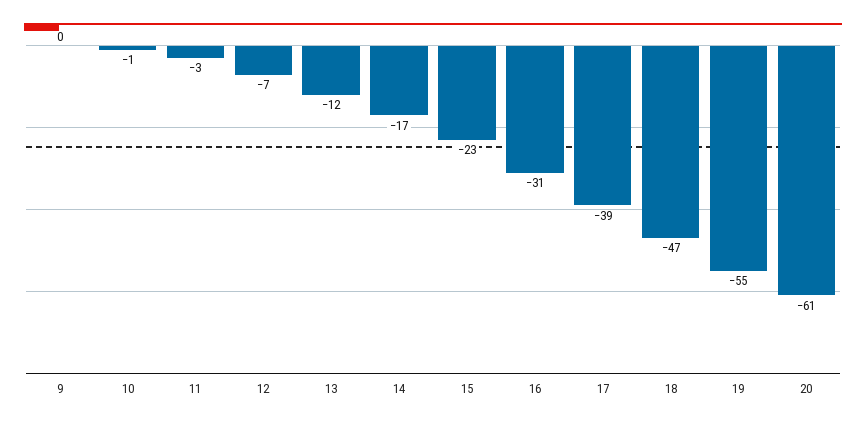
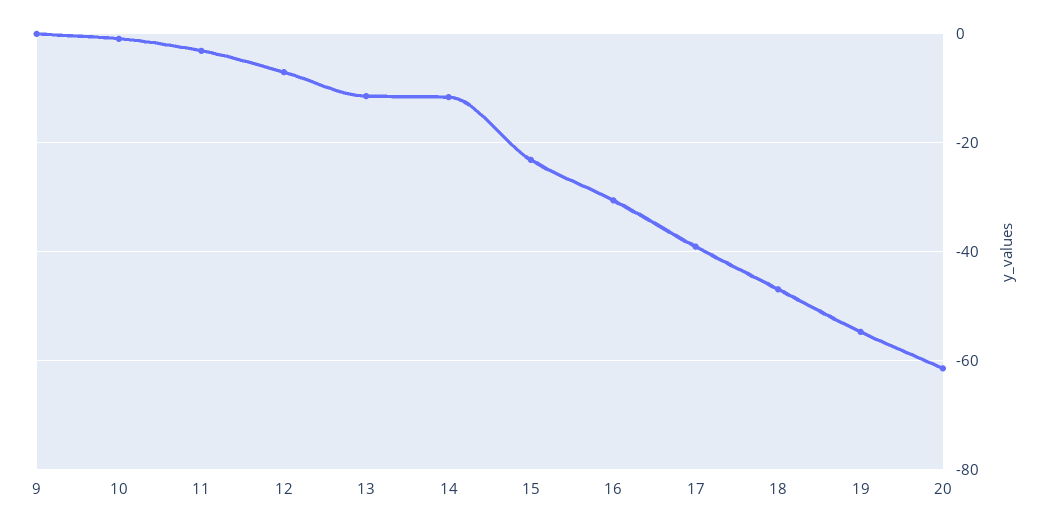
  {
    "9": 0,
    "10": -1,
    "11": -3,
    "12": -7,
    "13": -12,
-   "14": -17,
+   "14": -12,
    "15": -23,
    "16": -31,
    "17": -39,
    "18": -47,
    "19": -55,
    "20": -61
  }

